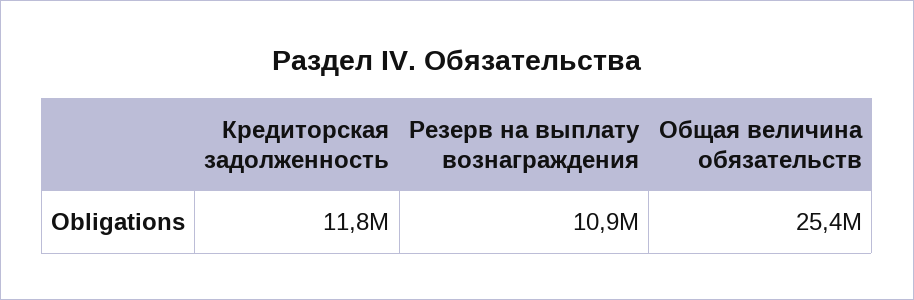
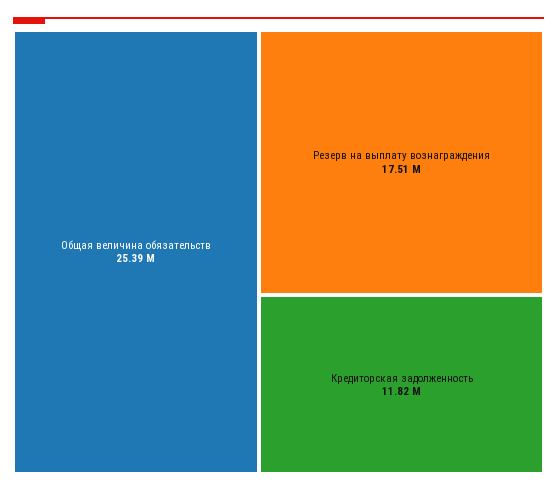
  {
    "Кредиторская задолженность": 11820000,
-   "Резерв на выплату вознаграждения": 10900000,
+   "Резерв на выплату вознаграждения": 17510000,
    "Общая величина обязательств": 25390000
  }

